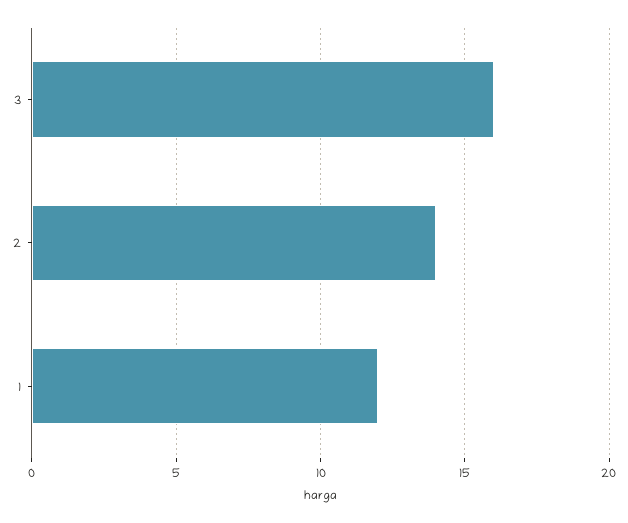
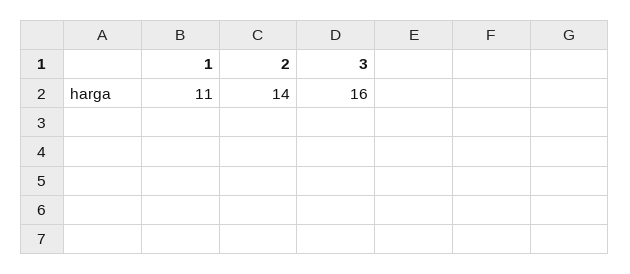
  {
    "3": 16,
    "2": 14,
-   "1": 12
+   "1": 11
  }

